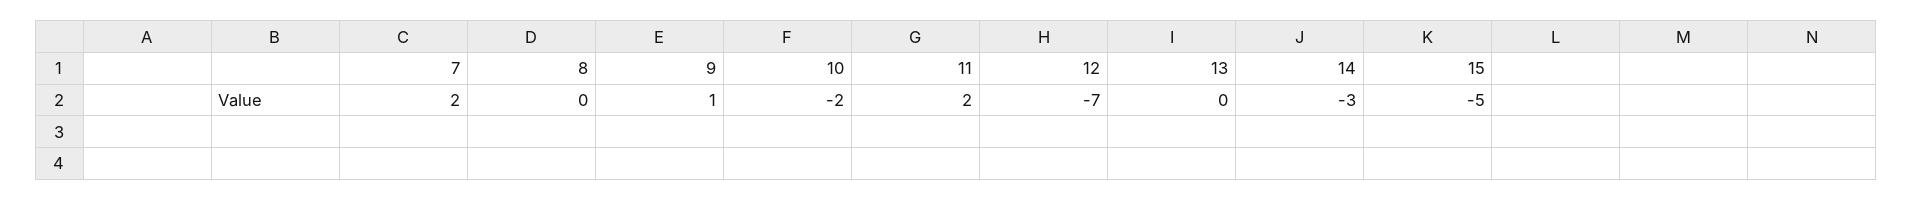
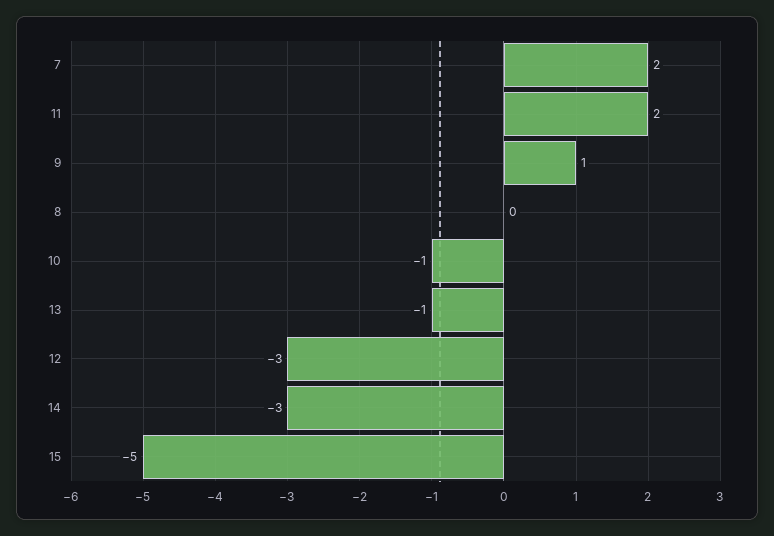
  {
    "7": 2,
    "8": 0,
    "9": 1,
-   "10": -2,
+   "10": -1,
    "11": 2,
-   "12": -7,
+   "12": -3,
-   "13": 0,
+   "13": -1,
    "14": -3,
    "15": -5
  }

